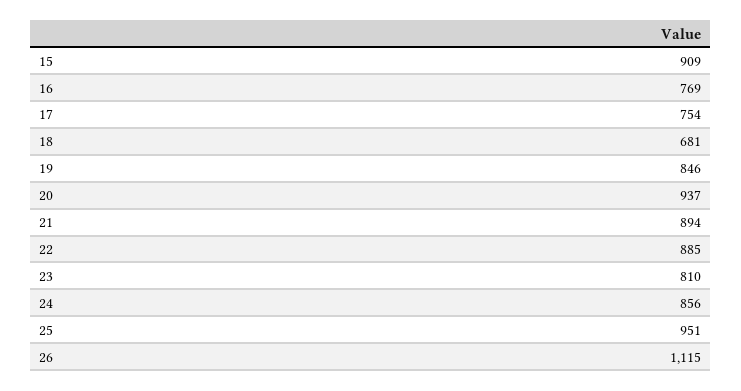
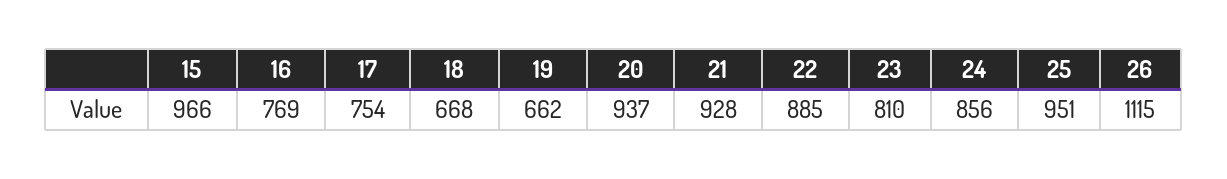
  {
-   "15": 909,
+   "15": 966,
    "16": 769,
    "17": 754,
-   "18": 681,
+   "18": 668,
-   "19": 846,
+   "19": 662,
    "20": 937,
-   "21": 894,
+   "21": 928,
    "22": 885,
    "23": 810,
    "24": 856,
    "25": 951,
    "26": 1115
  }

